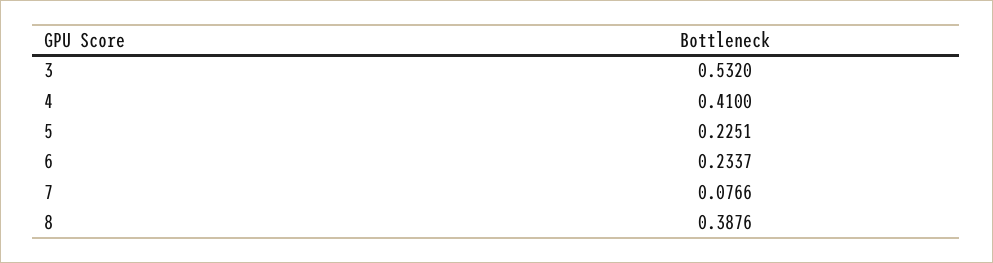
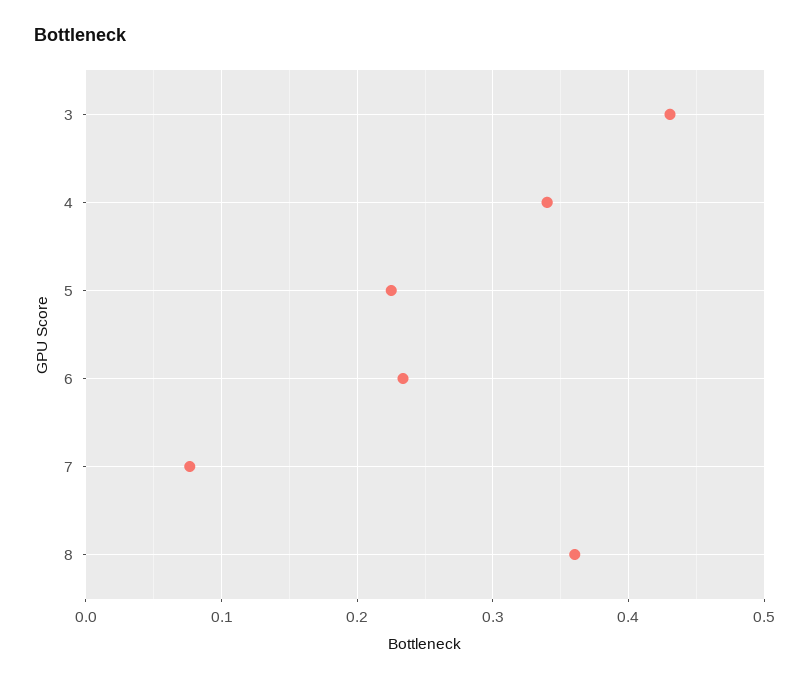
  {
-   "3": 0.532,
+   "3": 0.43,
-   "4": 0.41,
+   "4": 0.34,
    "5": 0.2251,
    "6": 0.2337,
    "7": 0.0766,
-   "8": 0.3876
+   "8": 0.36
  }

